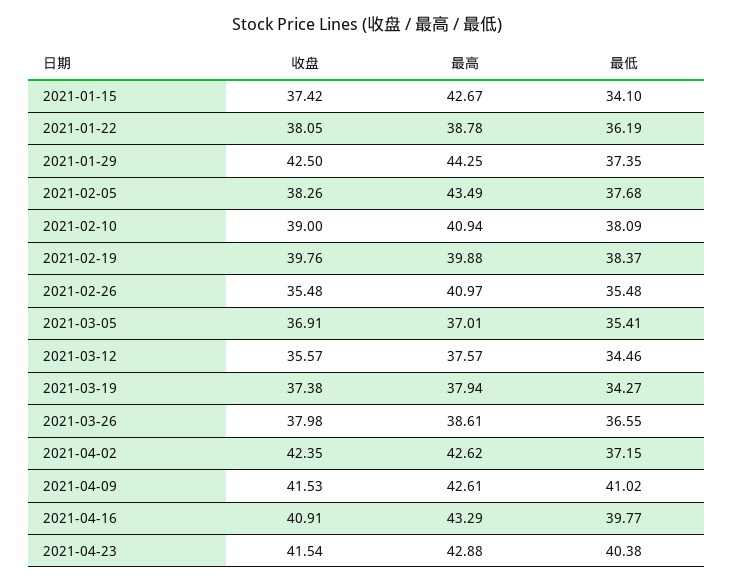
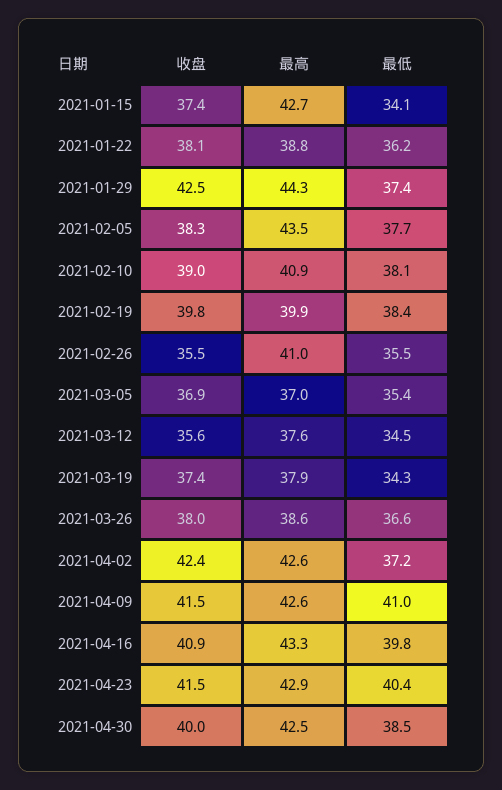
  {
    "收盘": {
      "2021-01-15": 37.42,
      "2021-01-22": 38.05,
      "2021-01-29": 42.5,
      "2021-02-05": 38.26,
      "2021-02-10": 39,
      "2021-02-19": 39.76,
      "2021-02-26": 35.48,
      "2021-03-05": 36.91,
      "2021-03-12": 35.57,
      "2021-03-19": 37.38,
      "2021-03-26": 37.98,
      "2021-04-02": 42.35,
      "2021-04-09": 41.53,
      "2021-04-16": 40.91,
-     "2021-04-23": 41.54
+     "2021-04-23": 41.54,
+     "2021-04-30": 40
    },
    "最高": {
      "2021-01-15": 42.67,
      "2021-01-22": 38.78,
      "2021-01-29": 44.25,
      "2021-02-05": 43.49,
      "2021-02-10": 40.94,
      "2021-02-19": 39.88,
      "2021-02-26": 40.97,
      "2021-03-05": 37.01,
      "2021-03-12": 37.57,
      "2021-03-19": 37.94,
      "2021-03-26": 38.61,
      "2021-04-02": 42.62,
      "2021-04-09": 42.61,
      "2021-04-16": 43.29,
-     "2021-04-23": 42.88
+     "2021-04-23": 42.88,
+     "2021-04-30": 42.5
    },
    "最低": {
      "2021-01-15": 34.1,
      "2021-01-22": 36.19,
      "2021-01-29": 37.35,
      "2021-02-05": 37.68,
      "2021-02-10": 38.09,
      "2021-02-19": 38.37,
      "2021-02-26": 35.48,
      "2021-03-05": 35.41,
      "2021-03-12": 34.46,
      "2021-03-19": 34.27,
      "2021-03-26": 36.55,
      "2021-04-02": 37.15,
      "2021-04-09": 41.02,
      "2021-04-16": 39.77,
-     "2021-04-23": 40.38
+     "2021-04-23": 40.38,
+     "2021-04-30": 38.5
    }
  }

